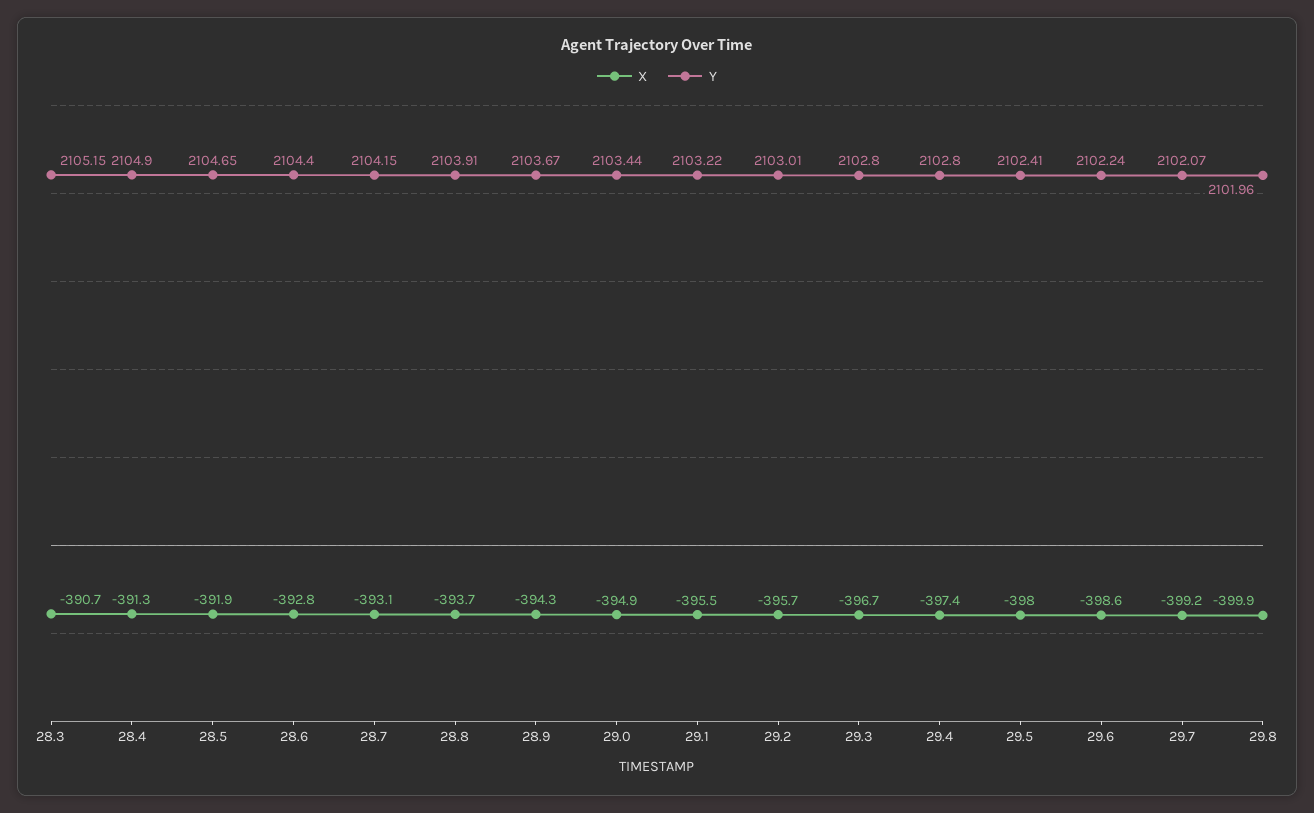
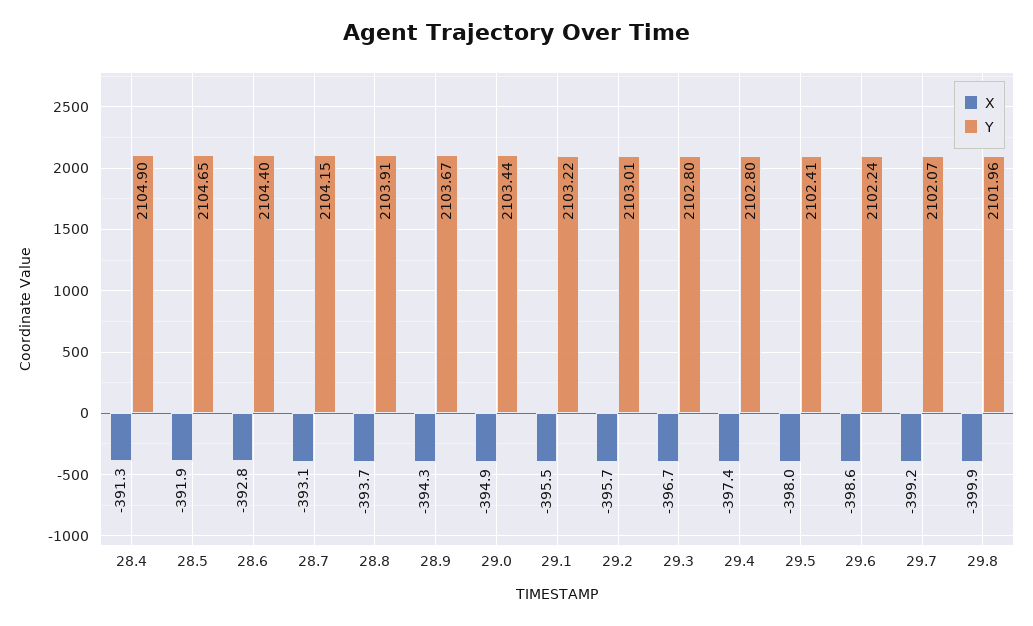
  {
    "X": {
-     "28.3": -390.7,
      "28.4": -391.3,
      "28.5": -391.9,
      "28.6": -392.8,
      "28.7": -393.1,
      "28.8": -393.7,
      "28.9": -394.3,
      "29.0": -394.9,
      "29.1": -395.5,
      "29.2": -395.7,
      "29.3": -396.7,
      "29.4": -397.4,
      "29.5": -398,
      "29.6": -398.6,
      "29.7": -399.2,
      "29.8": -399.9
    },
    "Y": {
-     "28.3": 2105.15,
      "28.4": 2104.9,
      "28.5": 2104.65,
      "28.6": 2104.4,
      "28.7": 2104.15,
      "28.8": 2103.91,
      "28.9": 2103.67,
      "29.0": 2103.44,
      "29.1": 2103.22,
      "29.2": 2103.01,
      "29.3": 2102.8,
      "29.4": 2102.8,
      "29.5": 2102.41,
      "29.6": 2102.24,
      "29.7": 2102.07,
      "29.8": 2101.96
    }
  }

